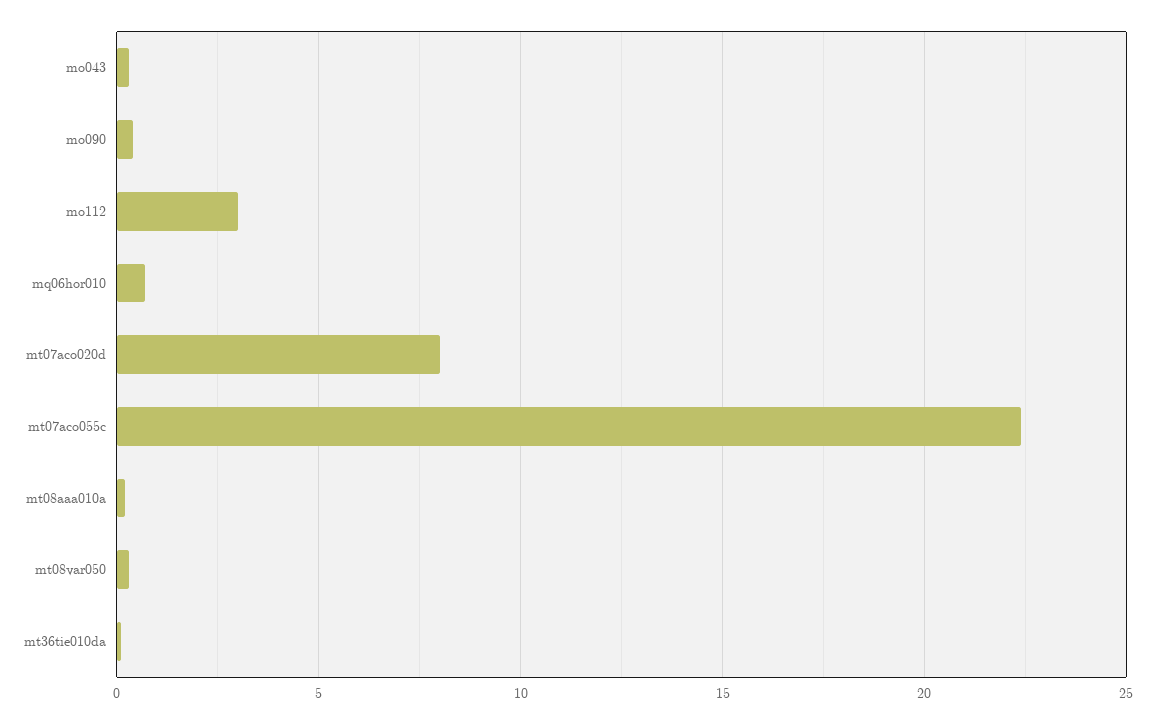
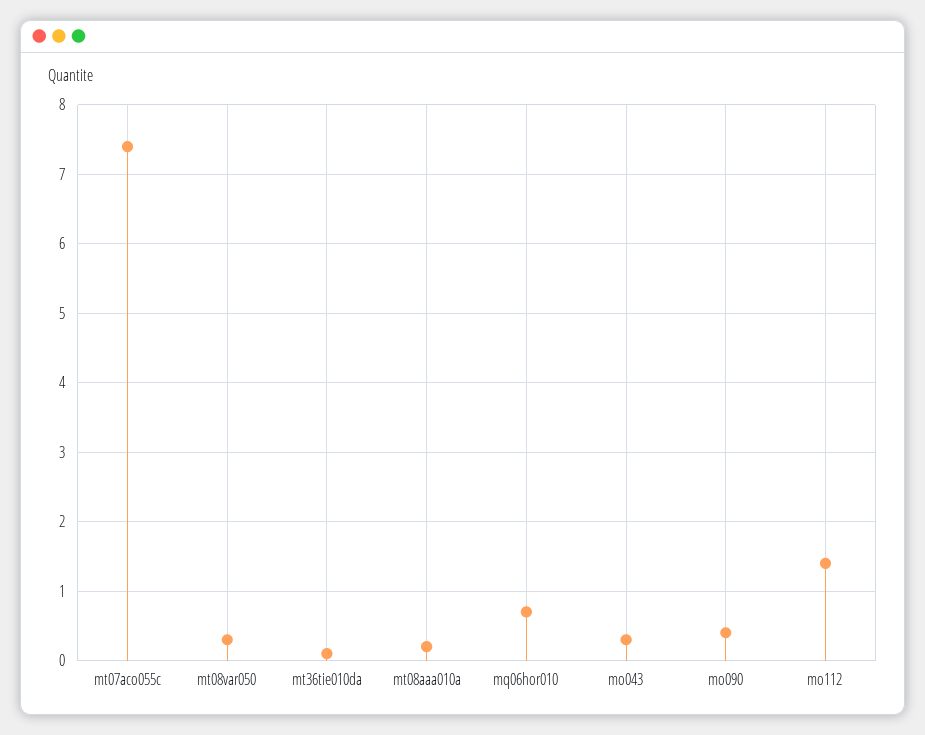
  {
    "mo043": 0.3,
    "mo090": 0.4,
-   "mo112": 3,
+   "mo112": 1.4,
    "mq06hor010": 0.7,
-   "mt07aco020d": 8,
-   "mt07aco055c": 22.5,
+   "mt07aco055c": 7.4,
    "mt08aaa010a": 0.2,
    "mt08var050": 0.3,
    "mt36tie010da": 0.1
  }

